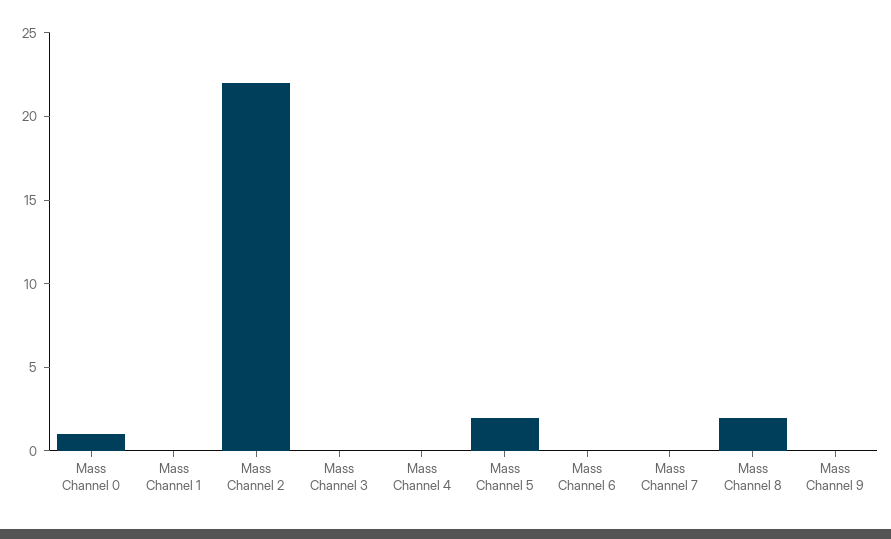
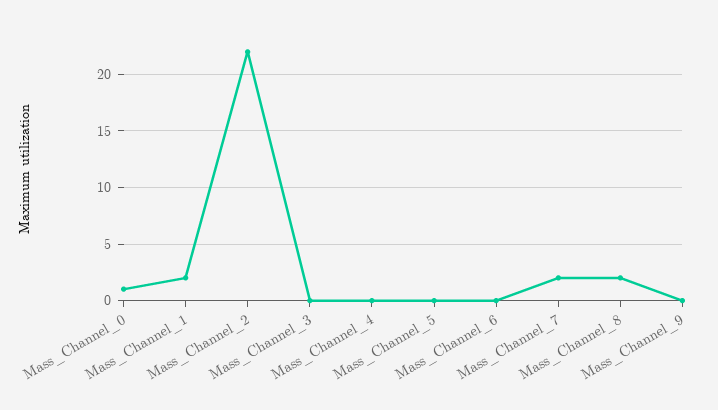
  {
    "Mass Channel 0": 1,
-   "Mass Channel 1": 0,
+   "Mass Channel 1": 2,
    "Mass Channel 2": 22,
    "Mass Channel 3": 0,
    "Mass Channel 4": 0,
-   "Mass Channel 5": 2,
+   "Mass Channel 5": 0,
    "Mass Channel 6": 0,
-   "Mass Channel 7": 0,
+   "Mass Channel 7": 2,
    "Mass Channel 8": 2,
    "Mass Channel 9": 0
  }

